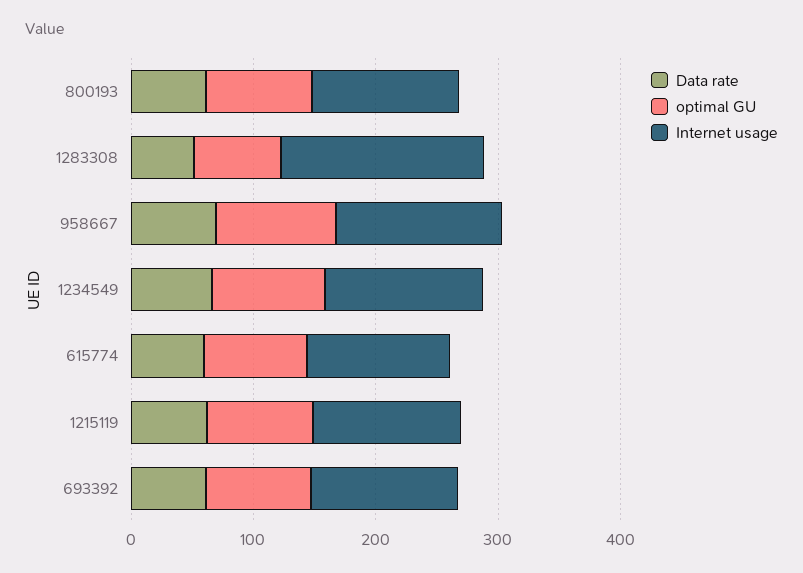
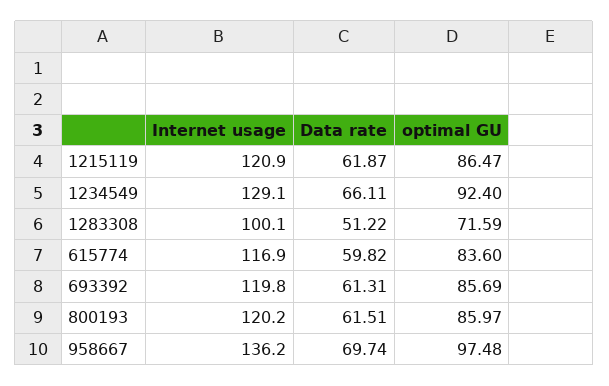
  {
    "Data rate": {
      "800193": 61.51,
      "1283308": 51.22,
      "958667": 69.74,
      "1234549": 66.11,
      "615774": 59.82,
      "1215119": 61.87,
      "693392": 61.31
    },
    "optimal GU": {
      "800193": 85.97,
      "1283308": 71.59,
      "958667": 97.48,
      "1234549": 92.4,
      "615774": 83.6,
      "1215119": 86.47,
      "693392": 85.69
    },
    "Internet usage": {
      "800193": 120.2,
-     "1283308": 160,
+     "1283308": 100.1,
      "958667": 136.2,
      "1234549": 129.1,
      "615774": 116.9,
      "1215119": 120.9,
      "693392": 119.8
    }
  }

